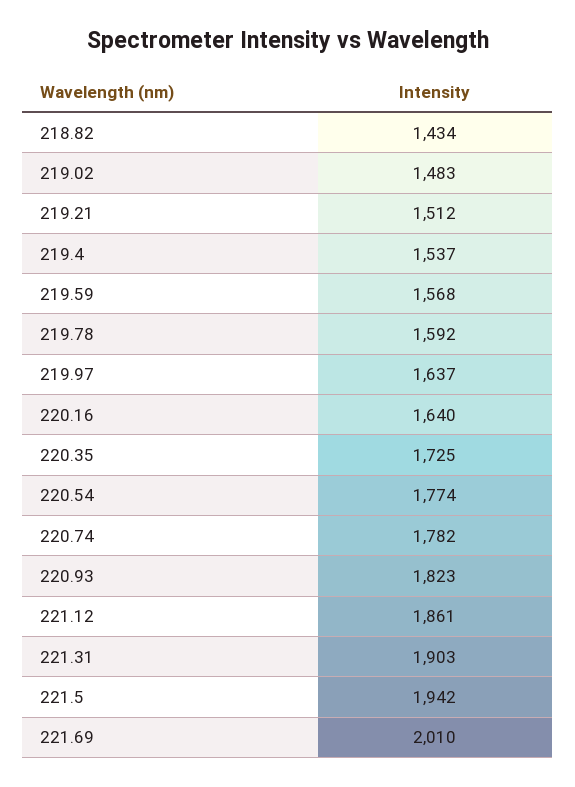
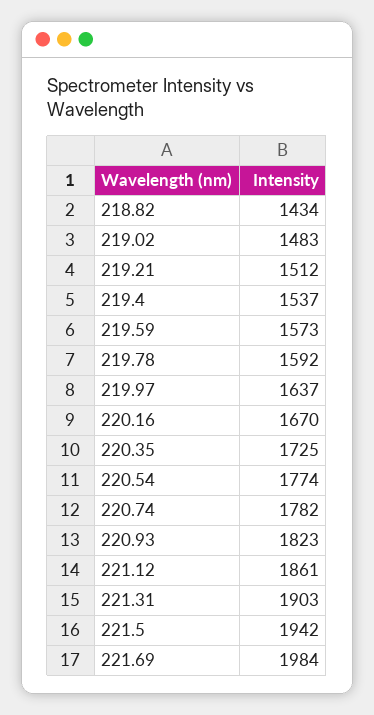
  {
    "218.82": 1434,
    "219.02": 1483,
    "219.21": 1512,
    "219.4": 1537,
-   "219.59": 1568,
+   "219.59": 1573,
    "219.78": 1592,
    "219.97": 1637,
-   "220.16": 1640,
+   "220.16": 1670,
    "220.35": 1725,
    "220.54": 1774,
    "220.74": 1782,
    "220.93": 1823,
    "221.12": 1861,
    "221.31": 1903,
    "221.5": 1942,
-   "221.69": 2010
+   "221.69": 1984
  }

